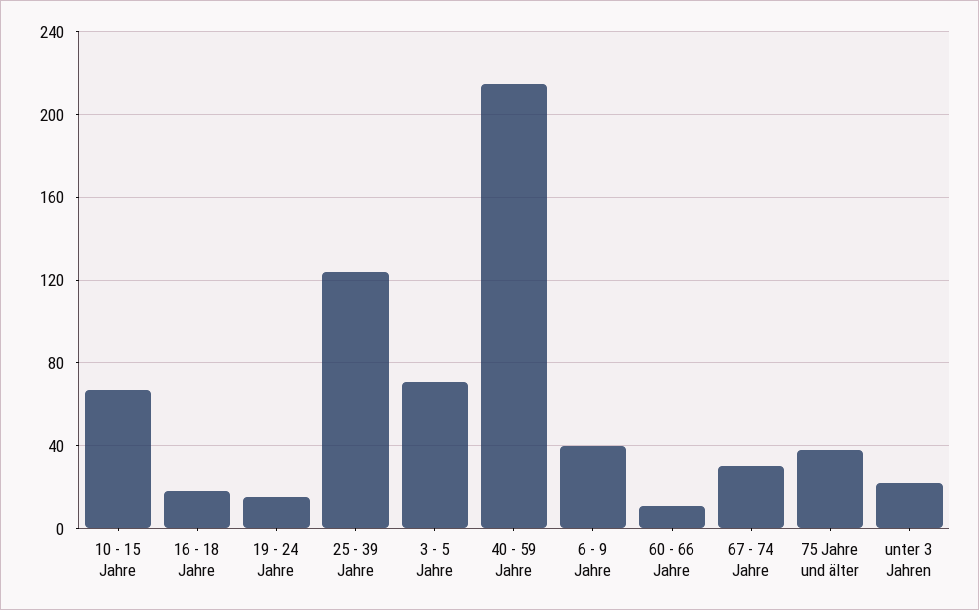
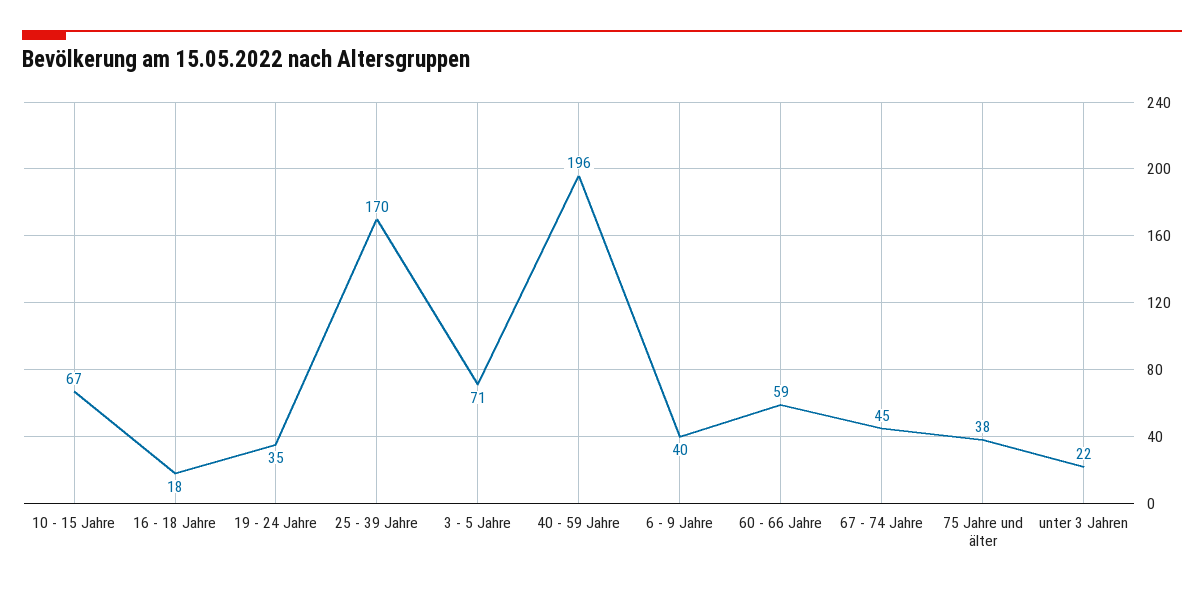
  {
    "10 - 15 Jahre": 67,
    "16 - 18 Jahre": 18,
-   "19 - 24 Jahre": 15,
+   "19 - 24 Jahre": 35,
-   "25 - 39 Jahre": 125,
+   "25 - 39 Jahre": 170,
    "3 - 5 Jahre": 71,
-   "40 - 59 Jahre": 215,
+   "40 - 59 Jahre": 196,
    "6 - 9 Jahre": 40,
-   "60 - 66 Jahre": 10,
+   "60 - 66 Jahre": 59,
-   "67 - 74 Jahre": 30,
+   "67 - 74 Jahre": 45,
    "75 Jahre und älter": 38,
    "unter 3 Jahren": 22
  }

